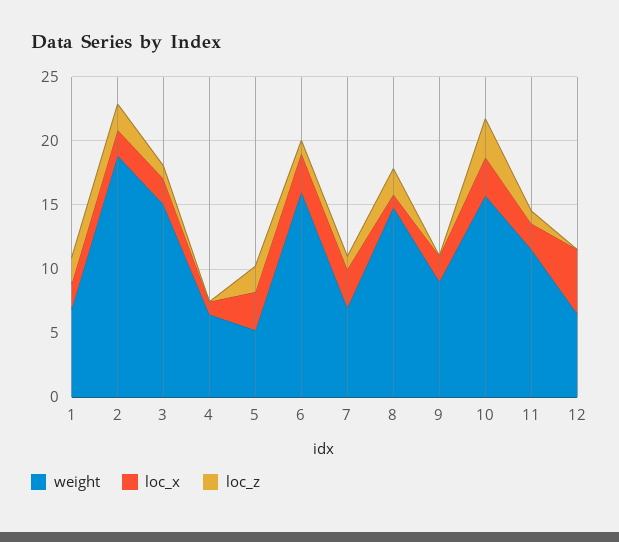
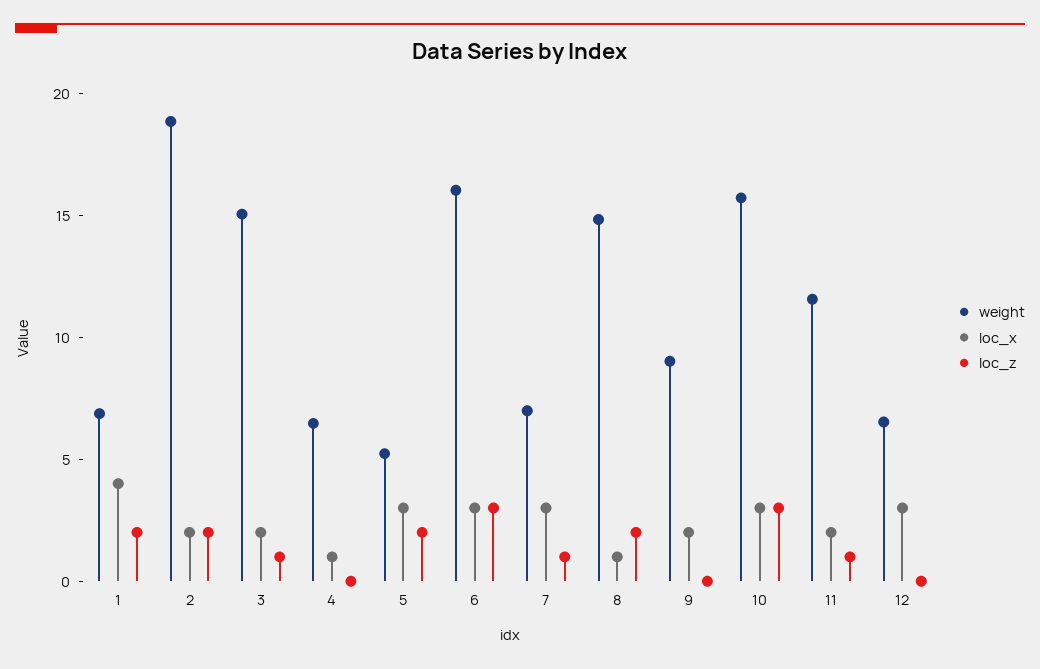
  {
    "weight": {
      "1": 7,
      "2": 19,
      "3": 15,
      "4": 6,
      "5": 5,
      "6": 16,
      "7": 7,
      "8": 15,
      "9": 9,
      "10": 16,
      "11": 12,
      "12": 7
    },
    "loc_x": {
-     "1": 2,
+     "1": 4,
      "2": 2,
      "3": 2,
      "4": 1,
      "5": 3,
      "6": 3,
      "7": 3,
      "8": 1,
      "9": 2,
      "10": 3,
      "11": 2,
-     "12": 5
+     "12": 3
    },
    "loc_z": {
      "1": 2,
      "2": 2,
      "3": 1,
      "4": 0,
      "5": 2,
-     "6": 1,
+     "6": 3,
      "7": 1,
      "8": 2,
      "9": 0,
      "10": 3,
      "11": 1,
      "12": 0
    }
  }

